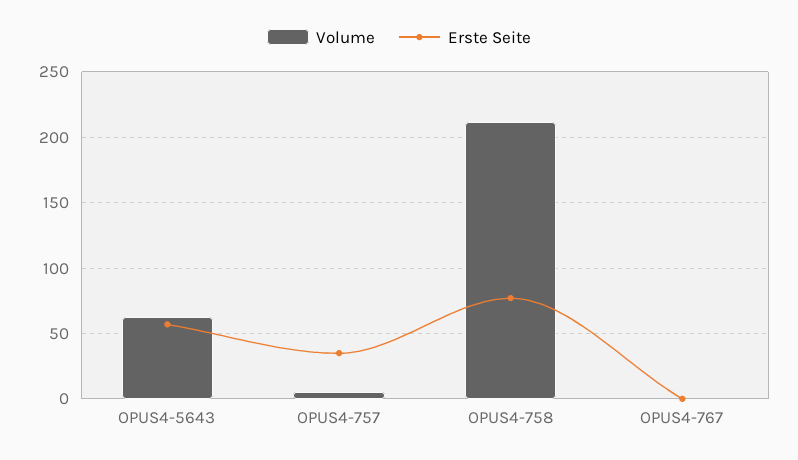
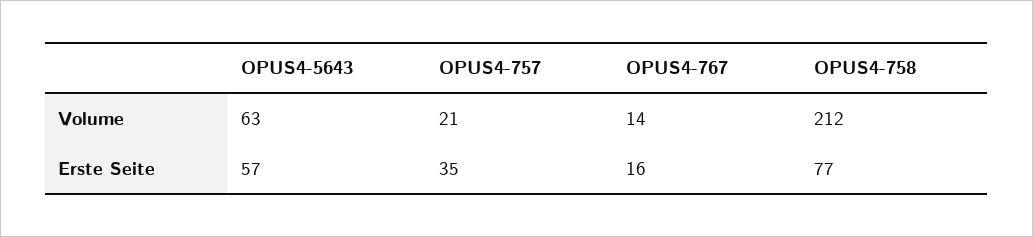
  {
    "Volume": {
      "OPUS4-5643": 63,
-     "OPUS4-757": 5,
+     "OPUS4-757": 21,
      "OPUS4-758": 212,
-     "OPUS4-767": 0
+     "OPUS4-767": 14
    },
    "Erste Seite": {
      "OPUS4-5643": 57,
      "OPUS4-757": 35,
      "OPUS4-758": 77,
-     "OPUS4-767": 0
+     "OPUS4-767": 16
    }
  }

